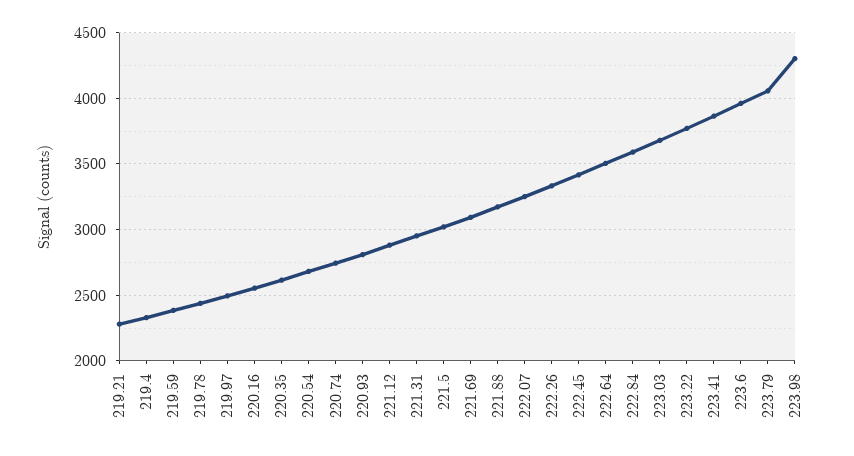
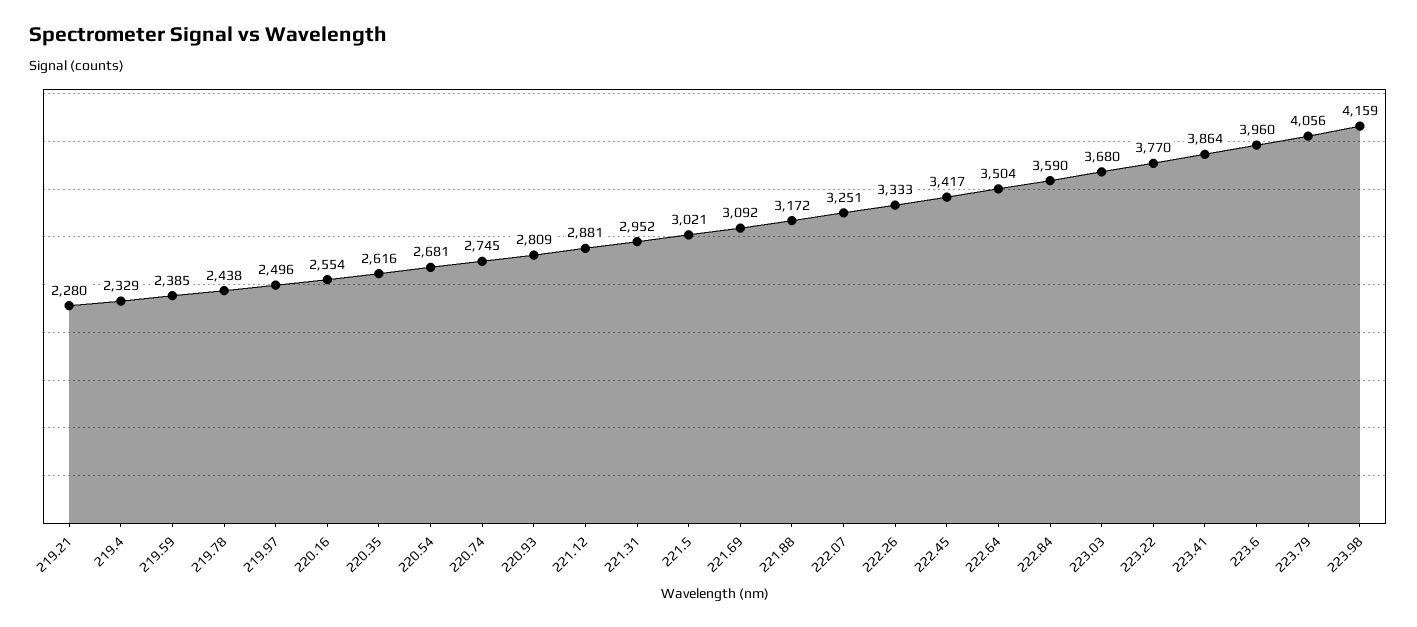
  {
    "219.21": 2280,
    "219.4": 2329,
    "219.59": 2385,
    "219.78": 2438,
    "219.97": 2496,
    "220.16": 2554,
    "220.35": 2616,
    "220.54": 2681,
    "220.74": 2745,
    "220.93": 2809,
    "221.12": 2881,
    "221.31": 2952,
    "221.5": 3021,
    "221.69": 3092,
    "221.88": 3172,
    "222.07": 3251,
    "222.26": 3333,
    "222.45": 3417,
    "222.64": 3504,
    "222.84": 3590,
    "223.03": 3680,
    "223.22": 3770,
    "223.41": 3864,
    "223.6": 3960,
    "223.79": 4056,
-   "223.98": 4300
+   "223.98": 4159
  }

